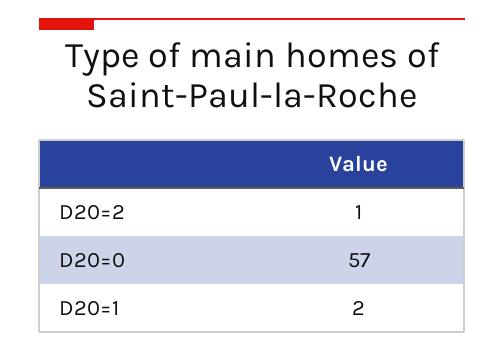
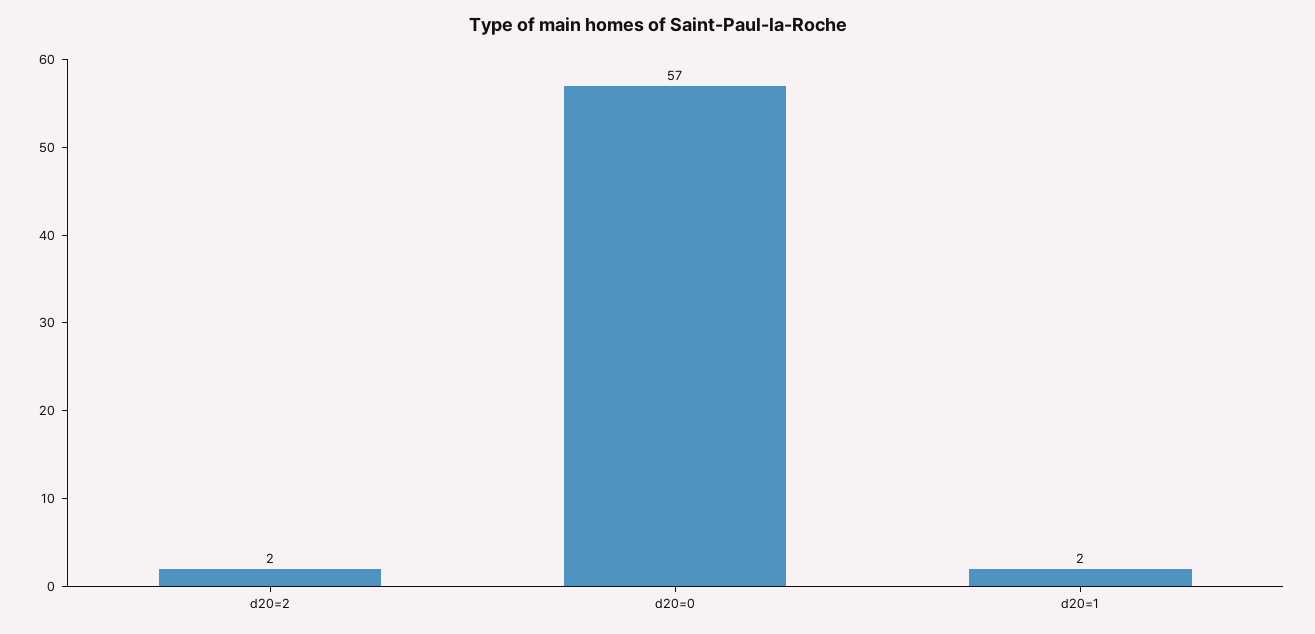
  {
-   "D20=2": 1,
+   "D20=2": 2,
    "D20=0": 57,
    "D20=1": 2
  }

